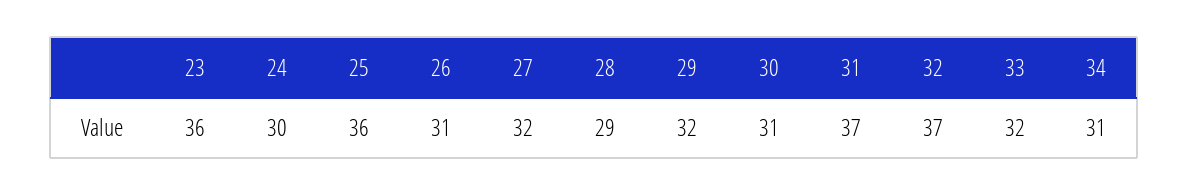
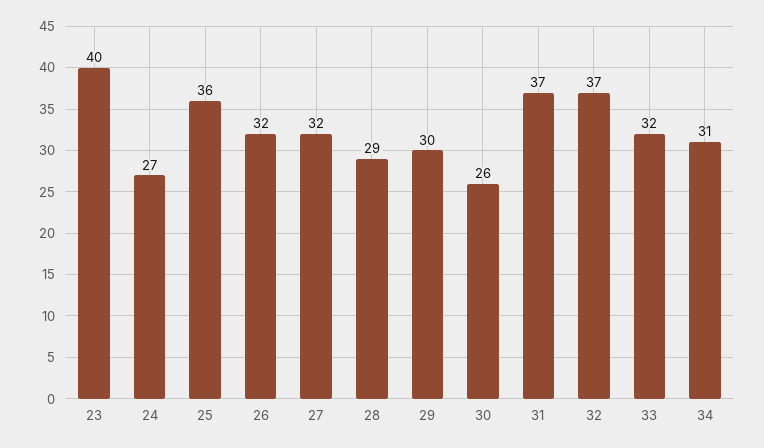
  {
-   "23": 36,
+   "23": 40,
-   "24": 30,
+   "24": 27,
    "25": 36,
-   "26": 31,
+   "26": 32,
    "27": 32,
    "28": 29,
-   "29": 32,
+   "29": 30,
-   "30": 31,
+   "30": 26,
    "31": 37,
    "32": 37,
    "33": 32,
    "34": 31
  }

